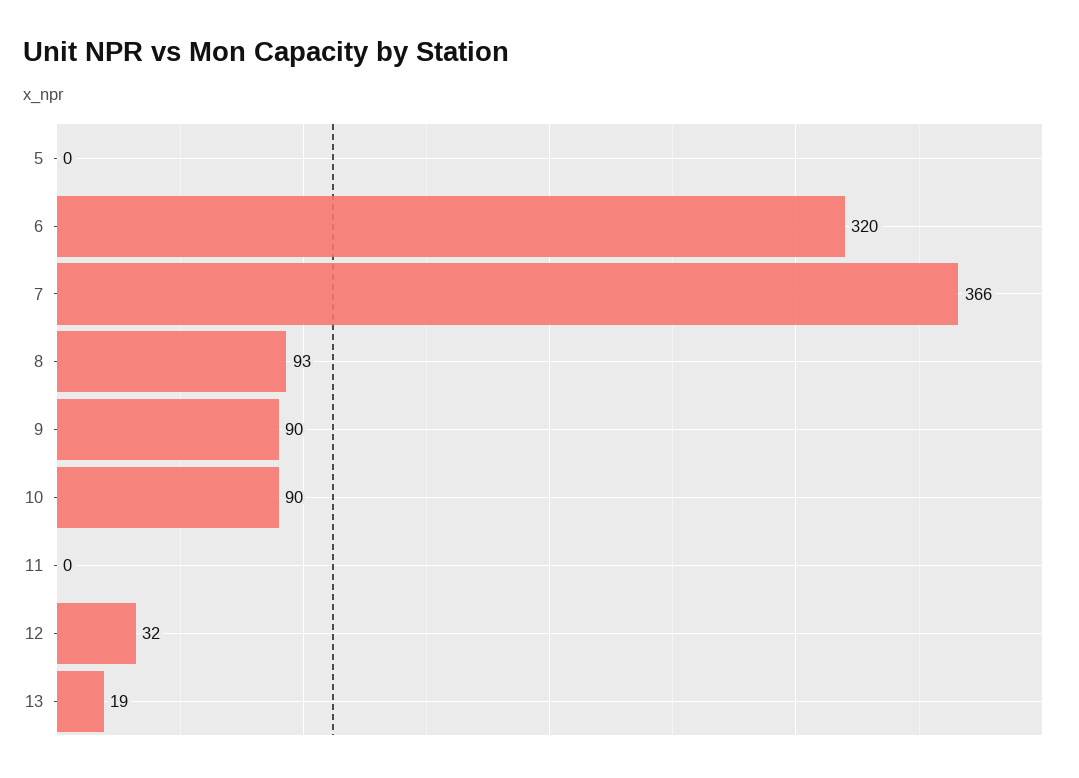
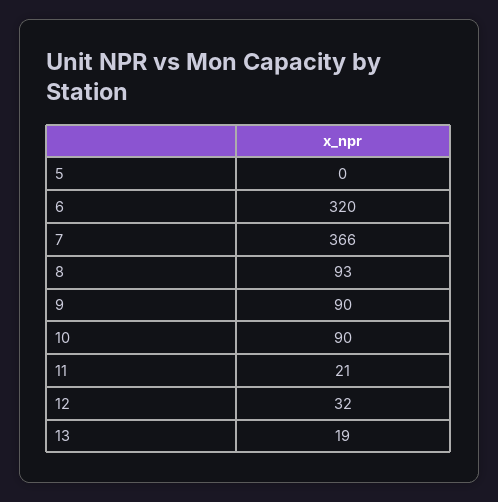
  {
    "5": 0,
    "6": 320,
    "7": 366,
    "8": 93,
    "9": 90,
    "10": 90,
-   "11": 0,
+   "11": 21,
    "12": 32,
    "13": 19
  }

